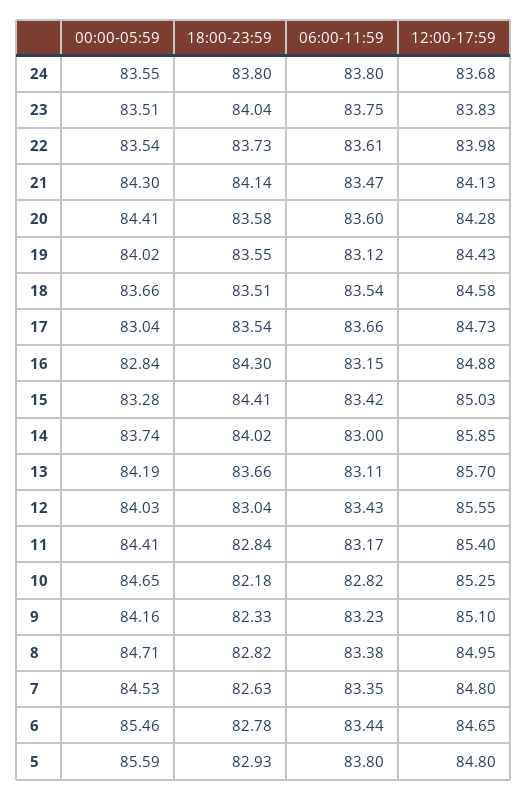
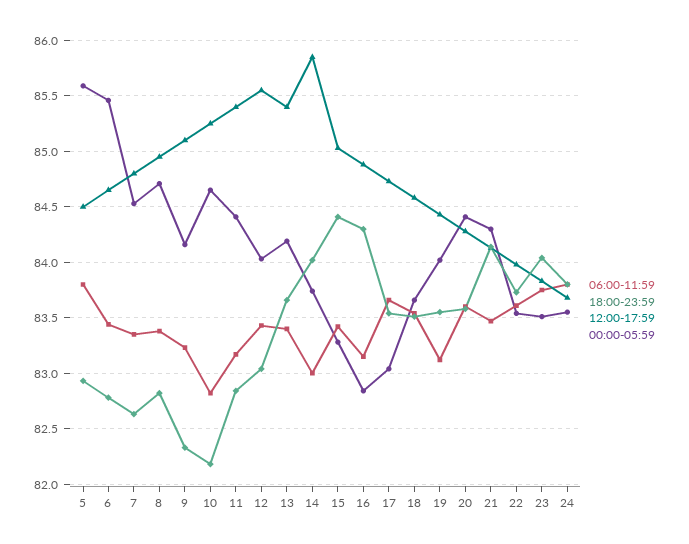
  {
    "00:00-05:59": {
      "24": 83.55,
      "23": 83.51,
      "22": 83.54,
      "21": 84.3,
      "20": 84.41,
      "19": 84.02,
      "18": 83.66,
      "17": 83.04,
      "16": 82.84,
      "15": 83.28,
      "14": 83.74,
      "13": 84.19,
      "12": 84.03,
      "11": 84.41,
      "10": 84.65,
      "9": 84.16,
      "8": 84.71,
      "7": 84.53,
      "6": 85.46,
      "5": 85.59
    },
    "18:00-23:59": {
      "24": 83.8,
      "23": 84.04,
      "22": 83.73,
      "21": 84.14,
      "20": 83.58,
      "19": 83.55,
      "18": 83.51,
      "17": 83.54,
      "16": 84.3,
      "15": 84.41,
      "14": 84.02,
      "13": 83.66,
      "12": 83.04,
      "11": 82.84,
      "10": 82.18,
      "9": 82.33,
      "8": 82.82,
      "7": 82.63,
      "6": 82.78,
      "5": 82.93
    },
    "06:00-11:59": {
      "24": 83.8,
      "23": 83.75,
      "22": 83.61,
      "21": 83.47,
      "20": 83.6,
      "19": 83.12,
      "18": 83.54,
      "17": 83.66,
      "16": 83.15,
      "15": 83.42,
      "14": 83,
-     "13": 83.11,
+     "13": 83.4,
      "12": 83.43,
      "11": 83.17,
      "10": 82.82,
      "9": 83.23,
      "8": 83.38,
      "7": 83.35,
      "6": 83.44,
      "5": 83.8
    },
    "12:00-17:59": {
      "24": 83.68,
      "23": 83.83,
      "22": 83.98,
      "21": 84.13,
      "20": 84.28,
      "19": 84.43,
      "18": 84.58,
      "17": 84.73,
      "16": 84.88,
      "15": 85.03,
      "14": 85.85,
-     "13": 85.7,
+     "13": 85.4,
      "12": 85.55,
      "11": 85.4,
      "10": 85.25,
      "9": 85.1,
      "8": 84.95,
      "7": 84.8,
      "6": 84.65,
-     "5": 84.8
+     "5": 84.5
    }
  }

